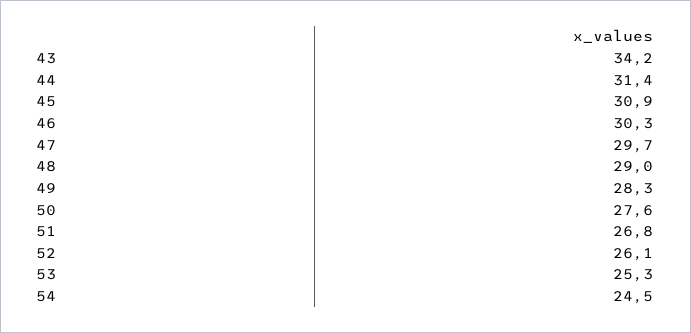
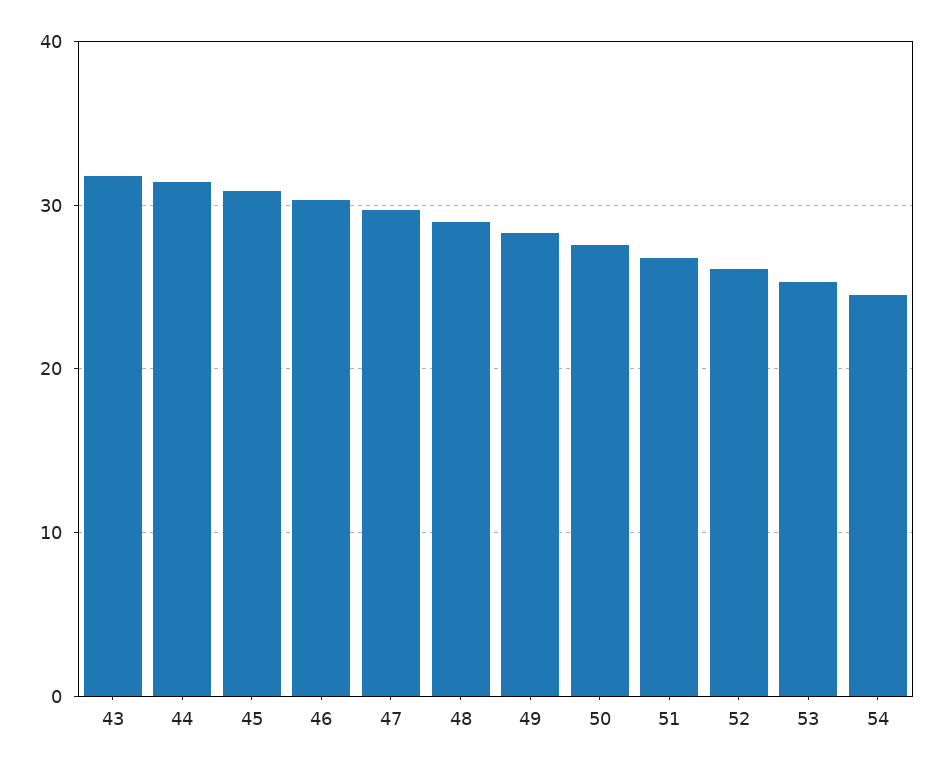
  {
-   "43": 34.2,
+   "43": 32,
    "44": 31.4,
    "45": 30.9,
    "46": 30.3,
    "47": 29.7,
    "48": 29,
    "49": 28.3,
    "50": 27.6,
    "51": 26.8,
    "52": 26.1,
    "53": 25.3,
    "54": 24.5
  }

